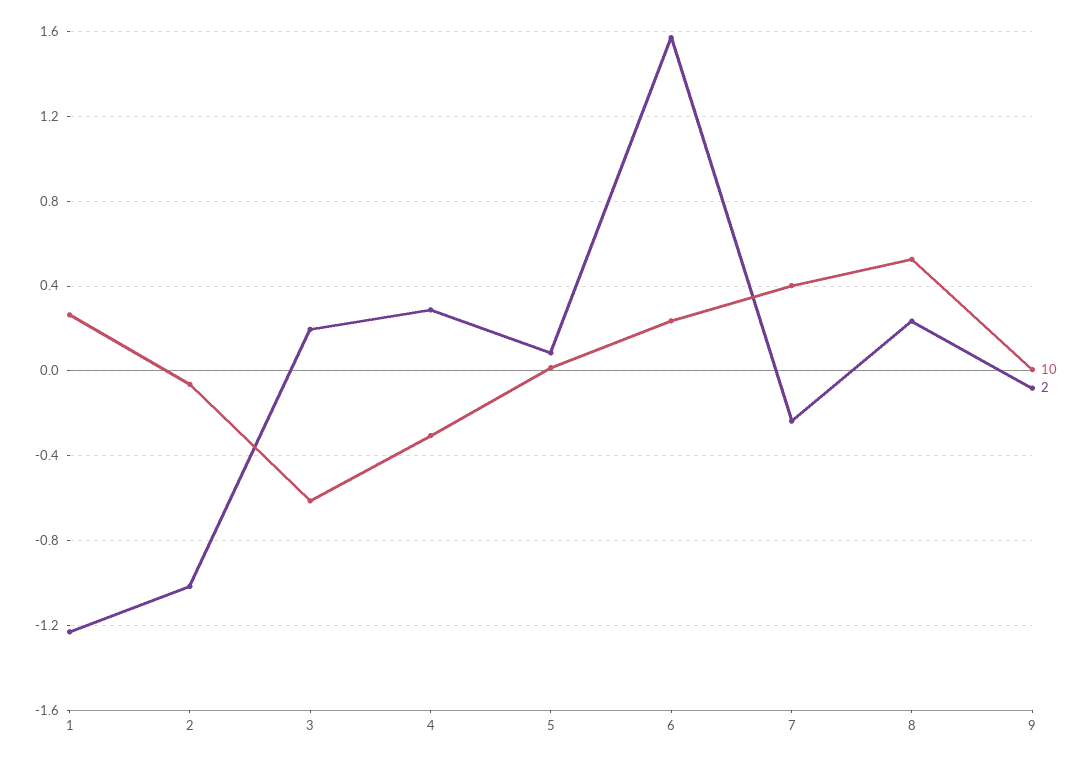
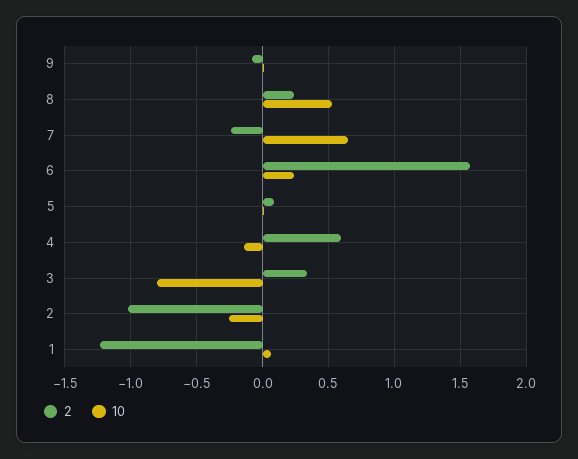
  {
    "10": {
-     "1": 0.25,
+     "1": 0.05,
-     "2": -0.05,
+     "2": -0.25,
-     "3": -0.6,
+     "3": -0.8,
-     "4": -0.3,
+     "4": -0.15,
      "5": 0,
      "6": 0.25,
-     "7": 0.4,
+     "7": 0.65,
      "8": 0.55,
      "9": 0
    },
    "2": {
      "1": -1.25,
      "2": -1,
-     "3": 0.2,
+     "3": 0.35,
-     "4": 0.3,
+     "4": 0.6,
      "5": 0.1,
      "6": 1.55,
      "7": -0.25,
      "8": 0.25,
      "9": -0.1
    }
  }

